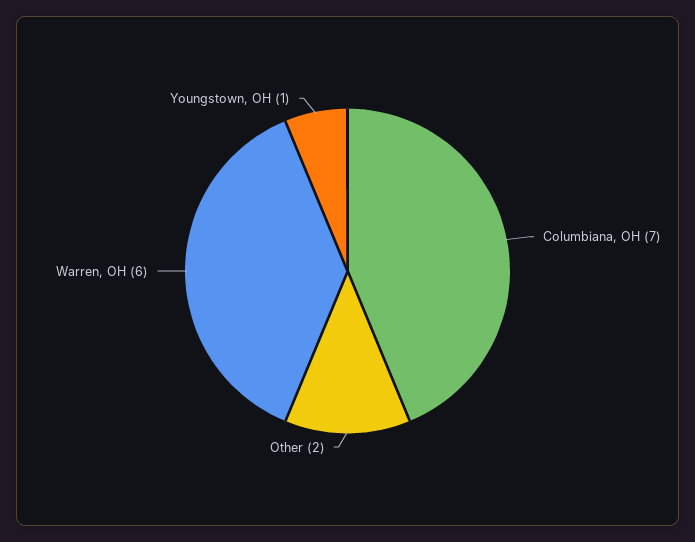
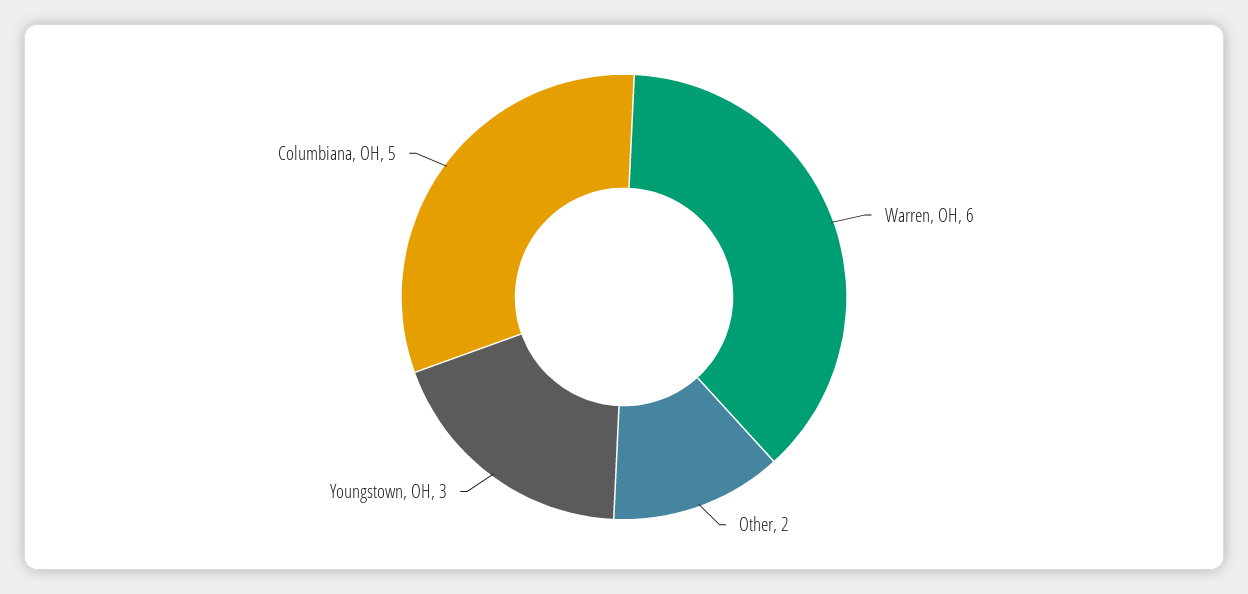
  {
-   "Columbiana, OH": 7,
+   "Columbiana, OH": 5,
    "Other": 2,
    "Warren, OH": 6,
-   "Youngstown, OH": 1
+   "Youngstown, OH": 3
  }

